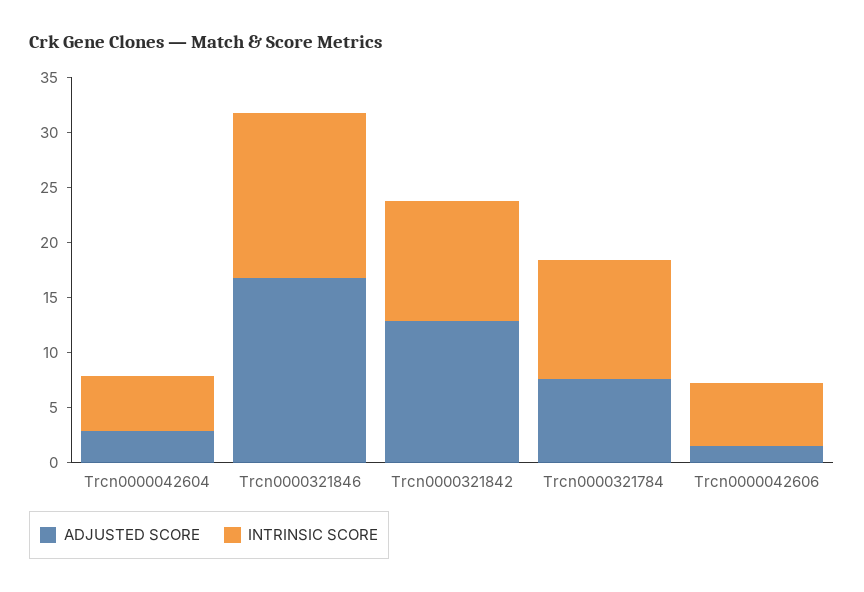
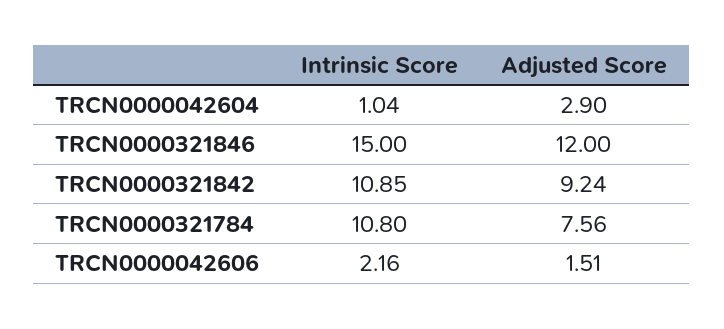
  {
    "ADJUSTED SCORE": {
      "Trcn0000042604": 2.9,
-     "Trcn0000321846": 17,
+     "Trcn0000321846": 12,
-     "Trcn0000321842": 13,
+     "Trcn0000321842": 9.24,
      "Trcn0000321784": 7.56,
      "Trcn0000042606": 1.51
    },
    "INTRINSIC SCORE": {
-     "Trcn0000042604": 5,
+     "Trcn0000042604": 1.04,
      "Trcn0000321846": 15,
      "Trcn0000321842": 10.85,
      "Trcn0000321784": 10.8,
-     "Trcn0000042606": 6
+     "Trcn0000042606": 2.16
    }
  }

